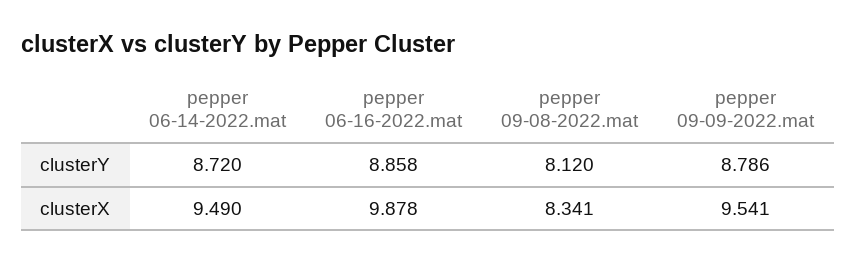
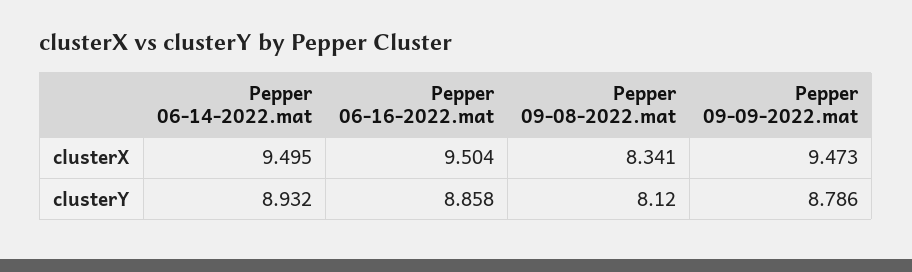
  {
    "pepper 06-14-2022.mat": {
-     "clusterY": 8.72,
+     "clusterY": 8.932,
-     "clusterX": 9.49
+     "clusterX": 9.495
    },
    "pepper 06-16-2022.mat": {
      "clusterY": 8.858,
-     "clusterX": 9.878
+     "clusterX": 9.504
    },
    "pepper 09-08-2022.mat": {
      "clusterY": 8.12,
      "clusterX": 8.341
    },
    "pepper 09-09-2022.mat": {
      "clusterY": 8.786,
-     "clusterX": 9.541
+     "clusterX": 9.473
    }
  }

